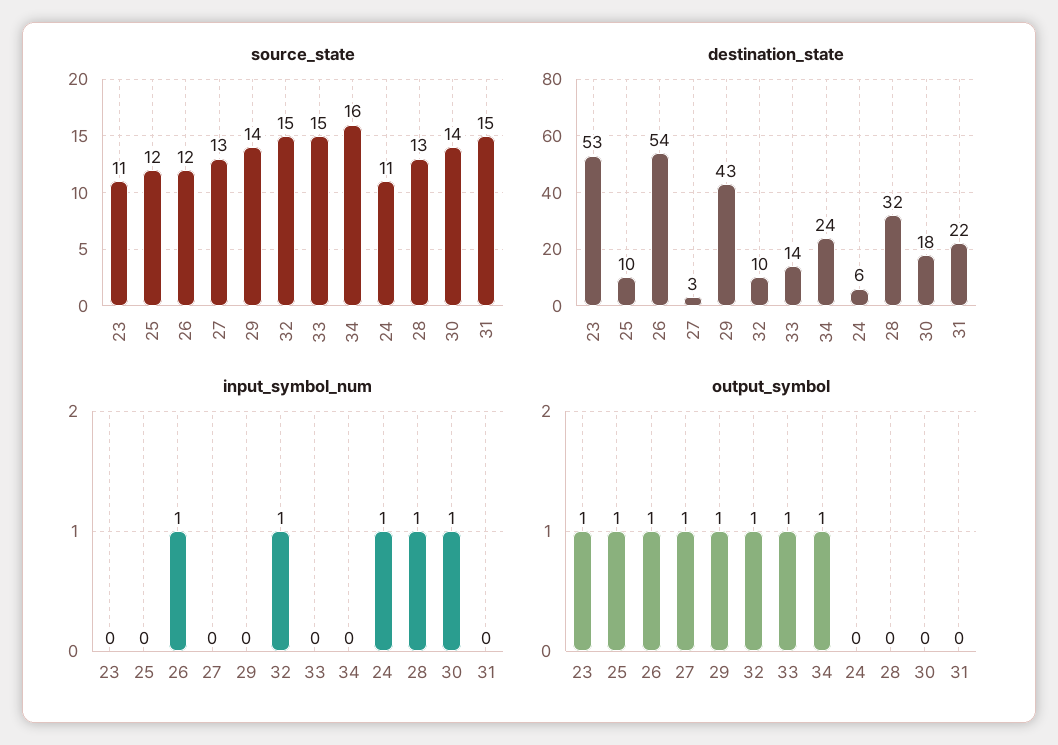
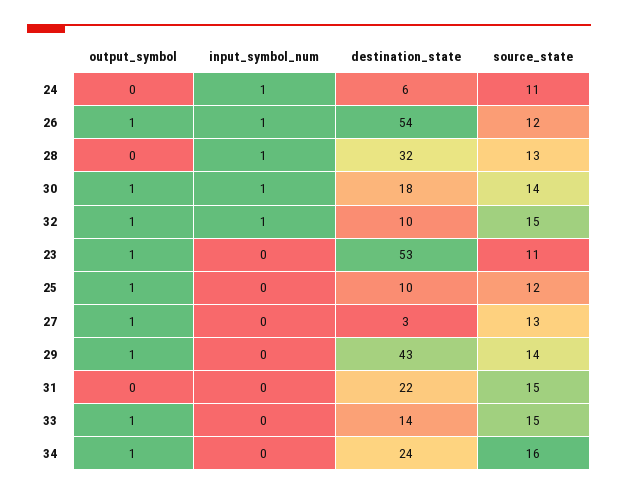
  {
    "source_state": {
      "23": 11,
      "25": 12,
      "26": 12,
      "27": 13,
      "29": 14,
      "32": 15,
      "33": 15,
      "34": 16,
      "24": 11,
      "28": 13,
      "30": 14,
      "31": 15
    },
    "destination_state": {
      "23": 53,
      "25": 10,
      "26": 54,
      "27": 3,
      "29": 43,
      "32": 10,
      "33": 14,
      "34": 24,
      "24": 6,
      "28": 32,
      "30": 18,
      "31": 22
    },
    "input_symbol_num": {
      "23": 0,
      "25": 0,
      "26": 1,
      "27": 0,
      "29": 0,
      "32": 1,
      "33": 0,
      "34": 0,
      "24": 1,
      "28": 1,
      "30": 1,
      "31": 0
    },
    "output_symbol": {
      "23": 1,
      "25": 1,
      "26": 1,
      "27": 1,
      "29": 1,
      "32": 1,
      "33": 1,
      "34": 1,
      "24": 0,
      "28": 0,
-     "30": 0,
+     "30": 1,
      "31": 0
    }
  }

